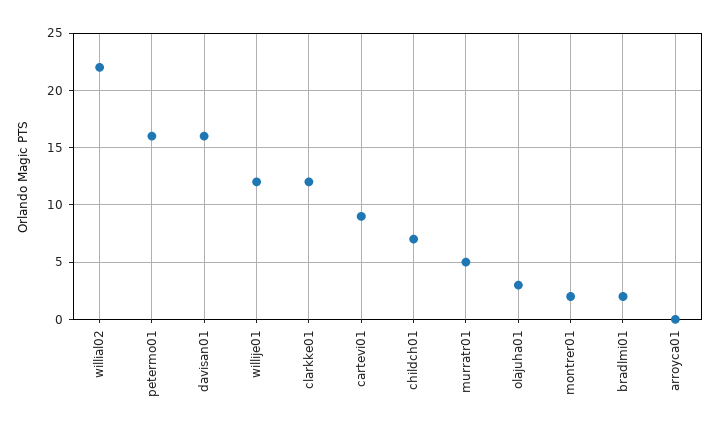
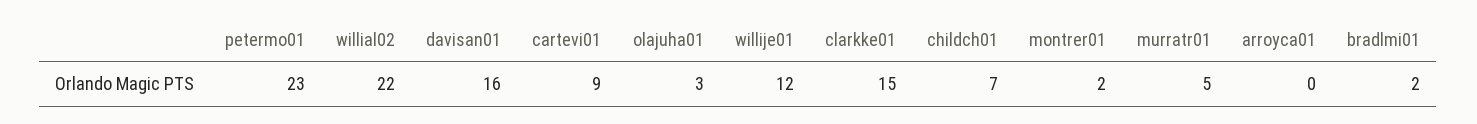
  {
    "willial02": 22,
-   "petermo01": 16,
+   "petermo01": 23,
    "davisan01": 16,
    "willije01": 12,
-   "clarkke01": 12,
+   "clarkke01": 15,
    "cartevi01": 9,
    "childch01": 7,
    "murratr01": 5,
    "olajuha01": 3,
    "montrer01": 2,
    "bradlmi01": 2,
    "arroyca01": 0
  }

